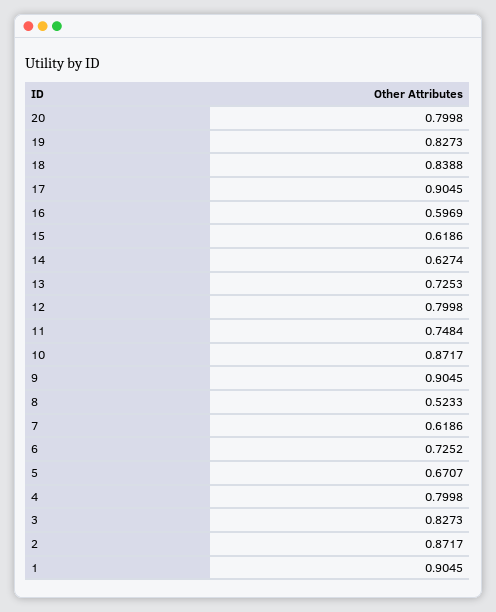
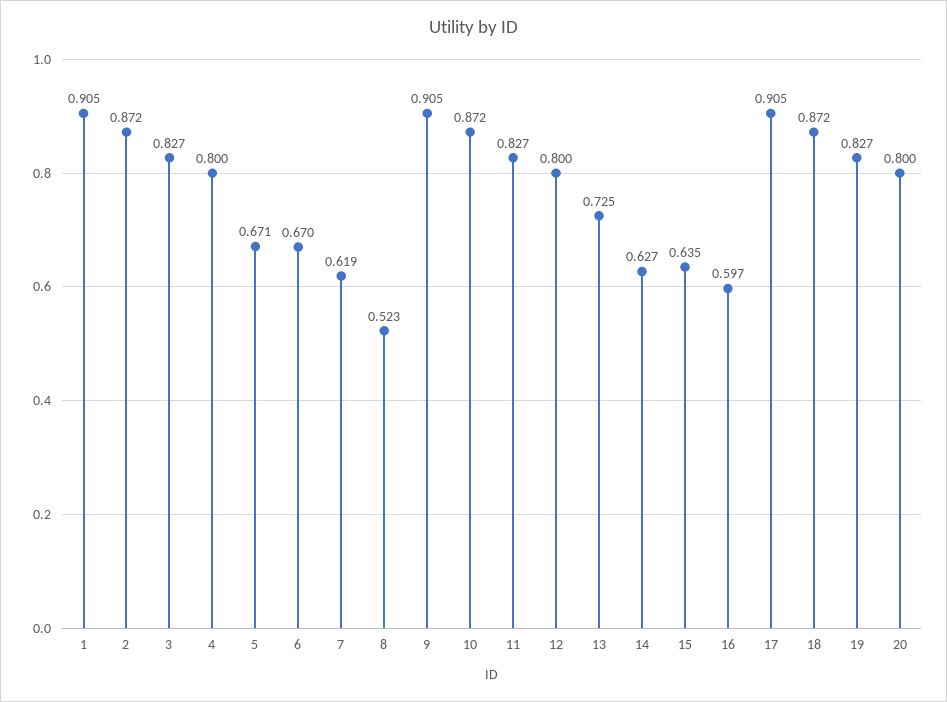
  {
    "20": 0.7998,
    "19": 0.8273,
-   "18": 0.8388,
+   "18": 0.872,
    "17": 0.9045,
    "16": 0.5969,
-   "15": 0.6186,
+   "15": 0.635,
    "14": 0.6274,
    "13": 0.7253,
    "12": 0.7998,
-   "11": 0.7484,
+   "11": 0.827,
    "10": 0.8717,
    "9": 0.9045,
    "8": 0.5233,
    "7": 0.6186,
-   "6": 0.7252,
+   "6": 0.67,
    "5": 0.6707,
    "4": 0.7998,
    "3": 0.8273,
    "2": 0.8717,
    "1": 0.9045
  }

